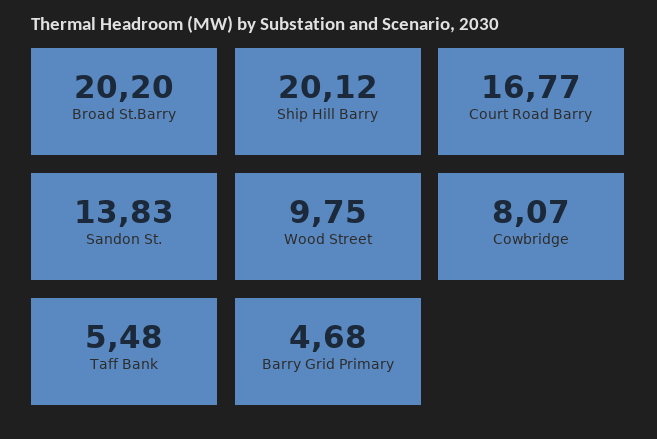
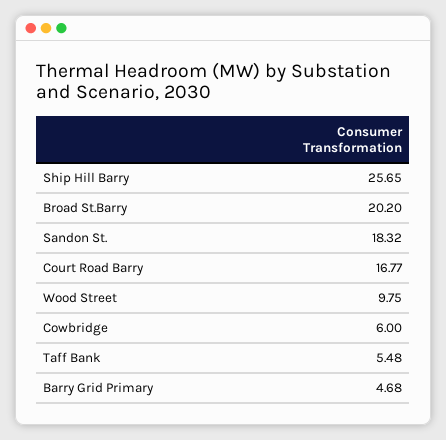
  {
    "Broad St.Barry": 20.2,
-   "Ship Hill Barry": 20.12,
+   "Ship Hill Barry": 25.65,
    "Court Road Barry": 16.77,
-   "Sandon St.": 13.83,
+   "Sandon St.": 18.32,
    "Wood Street": 9.75,
-   "Cowbridge": 8.07,
+   "Cowbridge": 6,
    "Taff Bank": 5.48,
    "Barry Grid Primary": 4.68
  }

